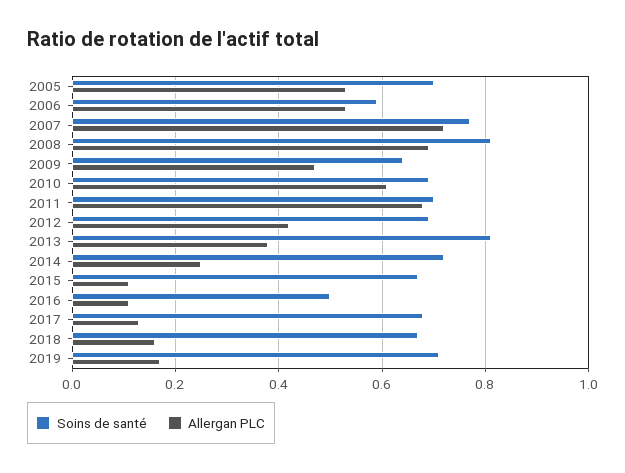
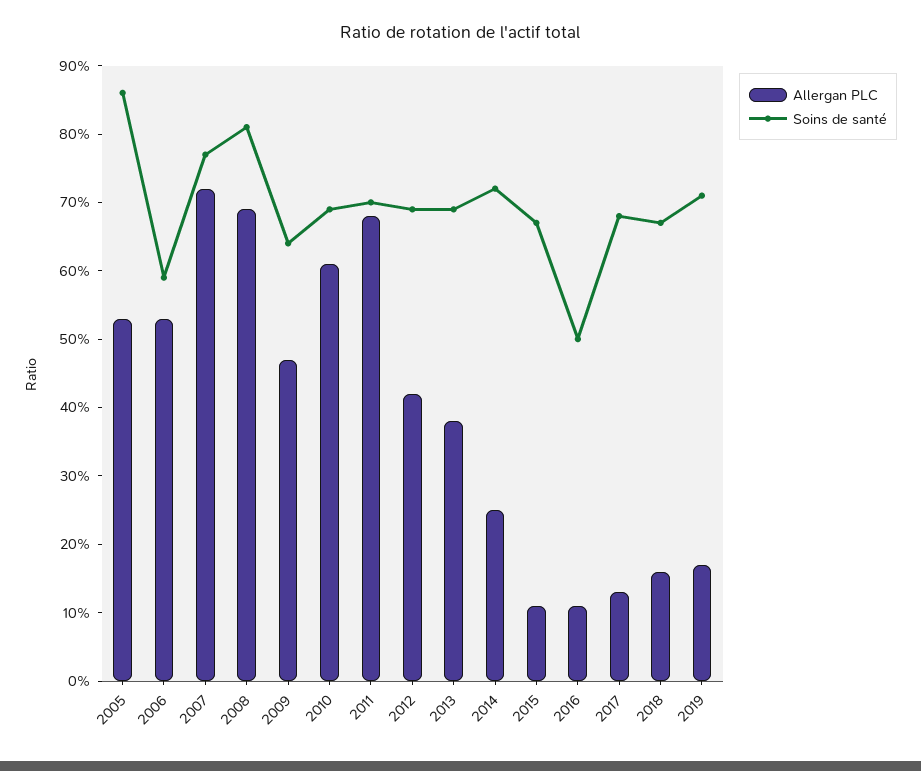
  {
    "Soins de santé": {
-     "2005": 0.7,
+     "2005": 0.85,
      "2006": 0.6,
      "2007": 0.75,
      "2008": 0.8,
      "2009": 0.65,
      "2010": 0.7,
      "2011": 0.7,
      "2012": 0.7,
-     "2013": 0.8,
+     "2013": 0.7,
      "2014": 0.7,
      "2015": 0.65,
      "2016": 0.5,
      "2017": 0.7,
      "2018": 0.65,
      "2019": 0.7
    },
    "Allergan PLC": {
      "2005": 0.55,
      "2006": 0.55,
      "2007": 0.7,
      "2008": 0.7,
      "2009": 0.45,
      "2010": 0.6,
      "2011": 0.7,
      "2012": 0.4,
      "2013": 0.4,
      "2014": 0.25,
      "2015": 0.1,
      "2016": 0.1,
      "2017": 0.15,
      "2018": 0.15,
      "2019": 0.15
    }
  }

